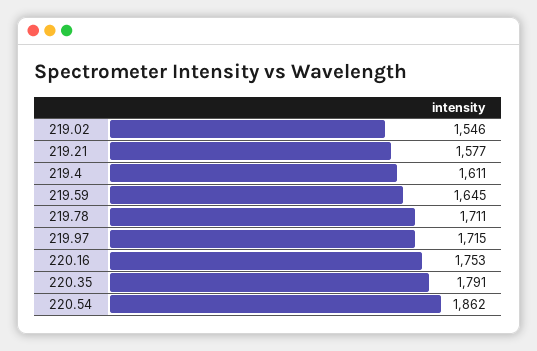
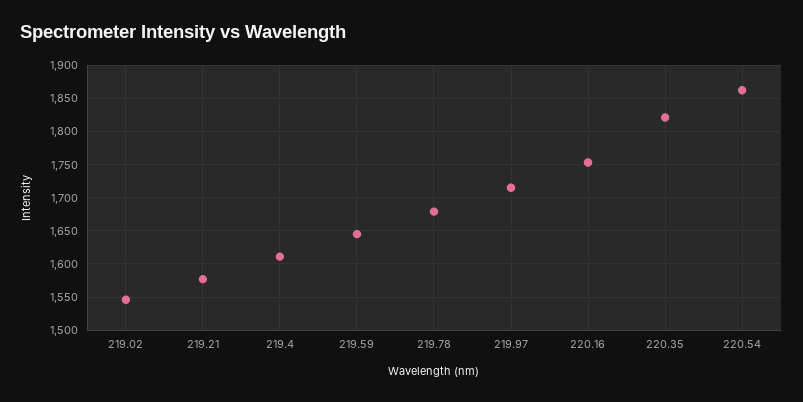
  {
    "219.02": 1546,
    "219.21": 1577,
    "219.4": 1611,
    "219.59": 1645,
-   "219.78": 1711,
+   "219.78": 1680,
    "219.97": 1715,
    "220.16": 1753,
-   "220.35": 1791,
+   "220.35": 1820,
    "220.54": 1862
  }

